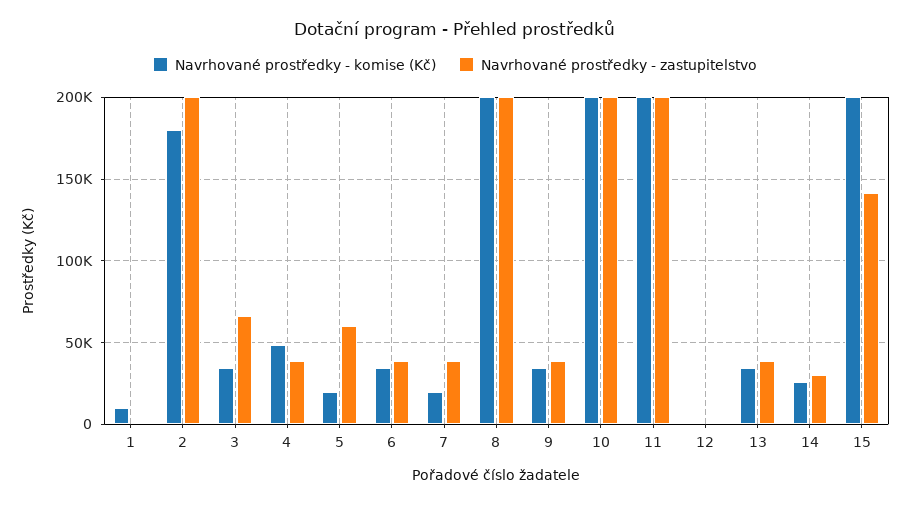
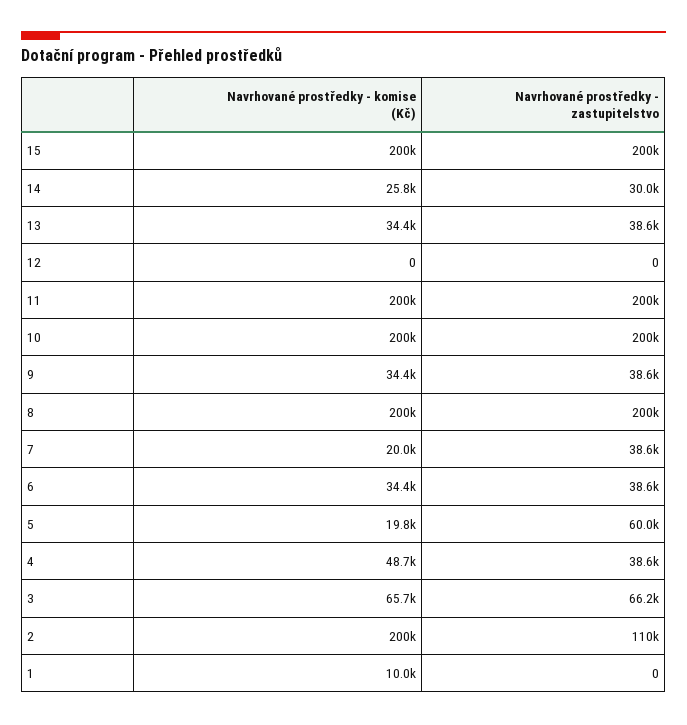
  {
    "Navrhované prostředky - komise (Kč)": {
      "1": 10000,
-     "2": 180000,
+     "2": 200000,
-     "3": 35000,
+     "3": 65700,
      "4": 48700,
      "5": 19800,
      "6": 34400,
      "7": 20000,
      "8": 200000,
      "9": 34400,
      "10": 200000,
      "11": 200000,
      "12": 0,
      "13": 34400,
      "14": 25800,
      "15": 200000
    },
    "Navrhované prostředky - zastupitelstvo": {
      "1": 0,
-     "2": 200000,
+     "2": 110000,
      "3": 66200,
      "4": 38600,
      "5": 60000,
      "6": 38600,
      "7": 38600,
      "8": 200000,
      "9": 38600,
      "10": 200000,
      "11": 200000,
      "12": 0,
      "13": 38600,
      "14": 30000,
-     "15": 140000
+     "15": 200000
    }
  }

